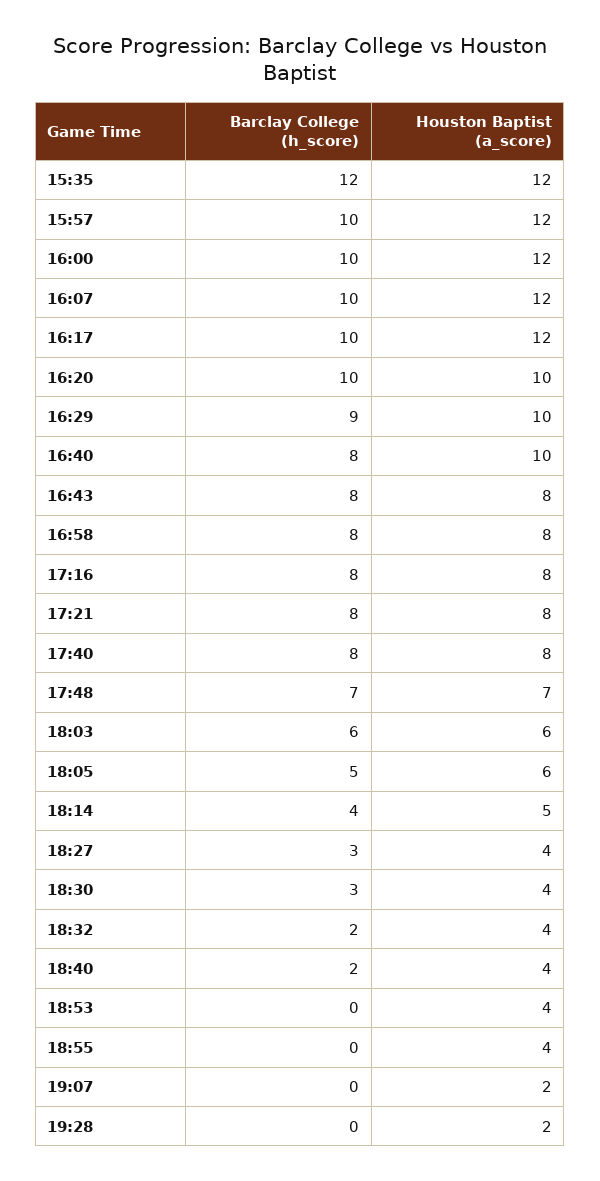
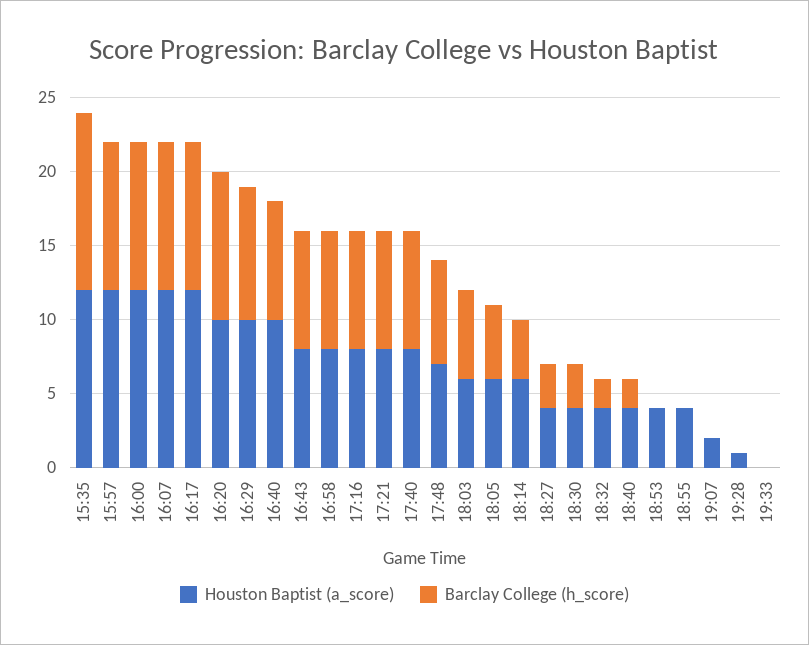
  {
    "Barclay College (h_score)": {
      "15:35": 12,
      "15:57": 10,
      "16:00": 10,
      "16:07": 10,
      "16:17": 10,
      "16:20": 10,
      "16:29": 9,
      "16:40": 8,
      "16:43": 8,
      "16:58": 8,
      "17:16": 8,
      "17:21": 8,
      "17:40": 8,
      "17:48": 7,
      "18:03": 6,
      "18:05": 5,
      "18:14": 4,
      "18:27": 3,
      "18:30": 3,
      "18:32": 2,
      "18:40": 2,
      "18:53": 0,
      "18:55": 0,
      "19:07": 0,
-     "19:28": 0
+     "19:28": 0,
+     "19:33": 0
    },
    "Houston Baptist (a_score)": {
      "15:35": 12,
      "15:57": 12,
      "16:00": 12,
      "16:07": 12,
      "16:17": 12,
      "16:20": 10,
      "16:29": 10,
      "16:40": 10,
      "16:43": 8,
      "16:58": 8,
      "17:16": 8,
      "17:21": 8,
      "17:40": 8,
      "17:48": 7,
      "18:03": 6,
      "18:05": 6,
-     "18:14": 5,
+     "18:14": 6,
      "18:27": 4,
      "18:30": 4,
      "18:32": 4,
      "18:40": 4,
      "18:53": 4,
      "18:55": 4,
      "19:07": 2,
-     "19:28": 2
+     "19:28": 1,
+     "19:33": 0
    }
  }

